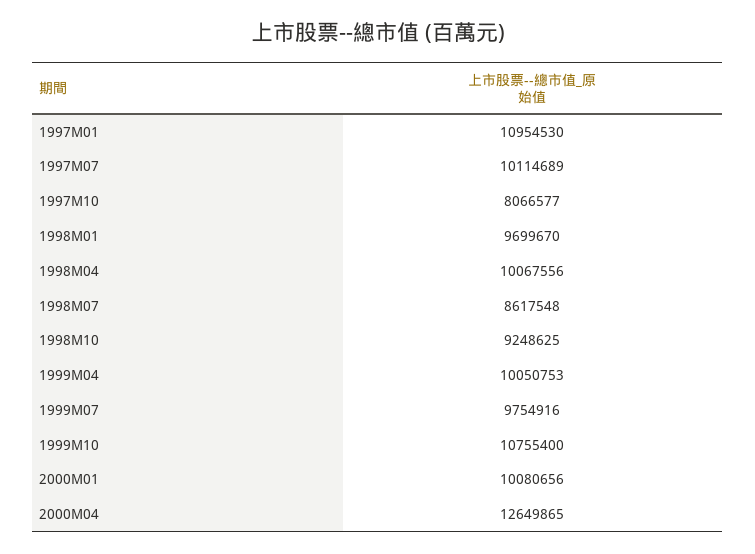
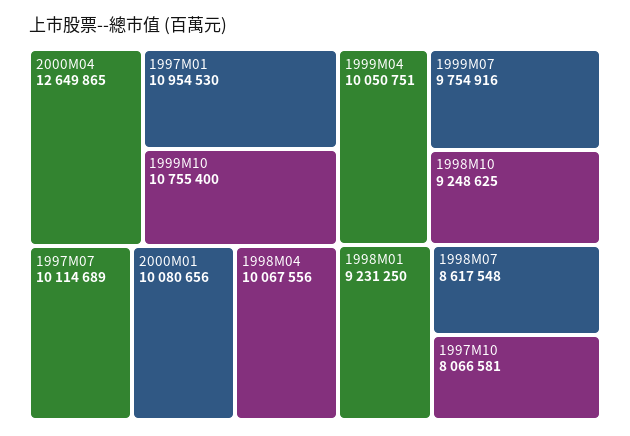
  {
    "1997M01": 10954530,
    "1997M07": 10114689,
-   "1997M10": 8066577,
+   "1997M10": 8066581,
-   "1998M01": 9699670,
+   "1998M01": 9231250,
    "1998M04": 10067556,
    "1998M07": 8617548,
    "1998M10": 9248625,
-   "1999M04": 10050753,
+   "1999M04": 10050751,
    "1999M07": 9754916,
    "1999M10": 10755400,
    "2000M01": 10080656,
    "2000M04": 12649865
  }

